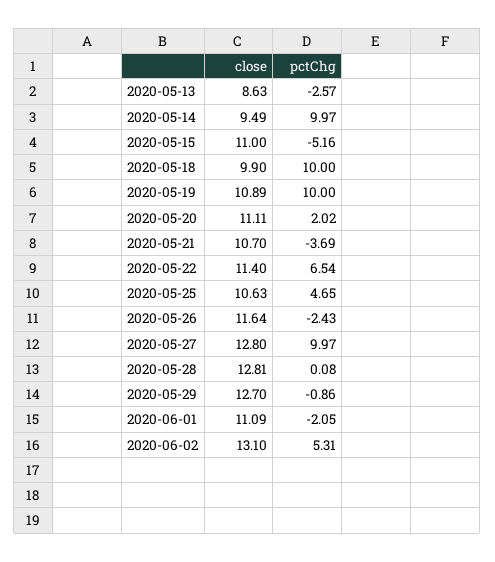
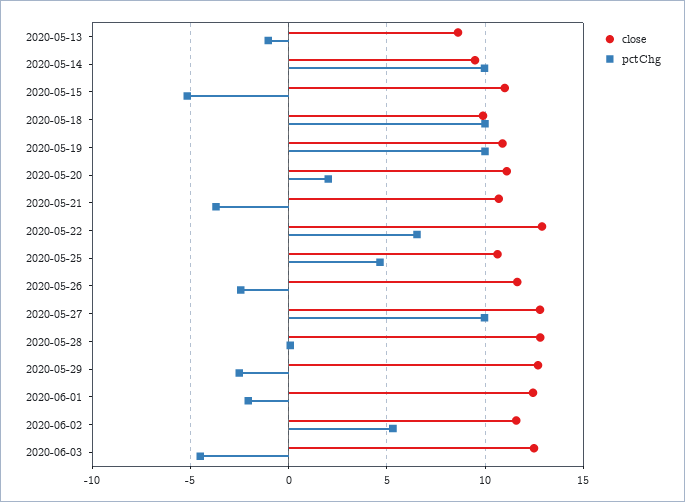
  {
    "close": {
      "2020-05-13": 8.63,
      "2020-05-14": 9.49,
      "2020-05-15": 11,
      "2020-05-18": 9.9,
      "2020-05-19": 10.89,
      "2020-05-20": 11.11,
      "2020-05-21": 10.7,
-     "2020-05-22": 11.4,
+     "2020-05-22": 13,
      "2020-05-25": 10.63,
      "2020-05-26": 11.64,
      "2020-05-27": 12.8,
      "2020-05-28": 12.81,
      "2020-05-29": 12.7,
-     "2020-06-01": 11.09,
+     "2020-06-01": 12.5,
-     "2020-06-02": 13.1
+     "2020-06-02": 11.5,
+     "2020-06-03": 12.5
    },
    "pctChg": {
-     "2020-05-13": -2.57,
+     "2020-05-13": -1,
      "2020-05-14": 9.97,
      "2020-05-15": -5.16,
      "2020-05-18": 10,
      "2020-05-19": 10,
      "2020-05-20": 2.02,
      "2020-05-21": -3.69,
      "2020-05-22": 6.54,
      "2020-05-25": 4.65,
      "2020-05-26": -2.43,
      "2020-05-27": 9.97,
      "2020-05-28": 0.08,
-     "2020-05-29": -0.86,
+     "2020-05-29": -2.5,
      "2020-06-01": -2.05,
-     "2020-06-02": 5.31
+     "2020-06-02": 5.31,
+     "2020-06-03": -4.5
    }
  }

